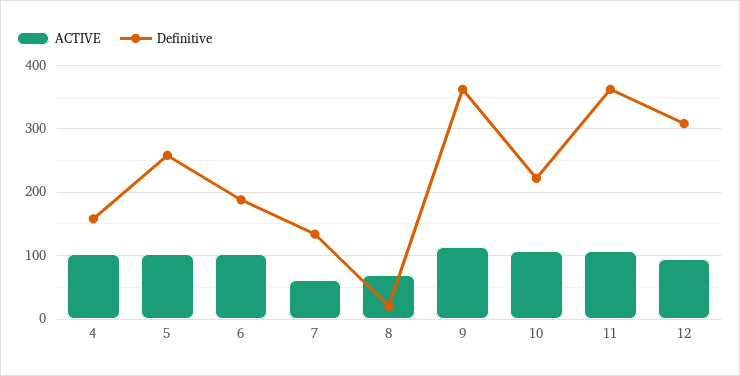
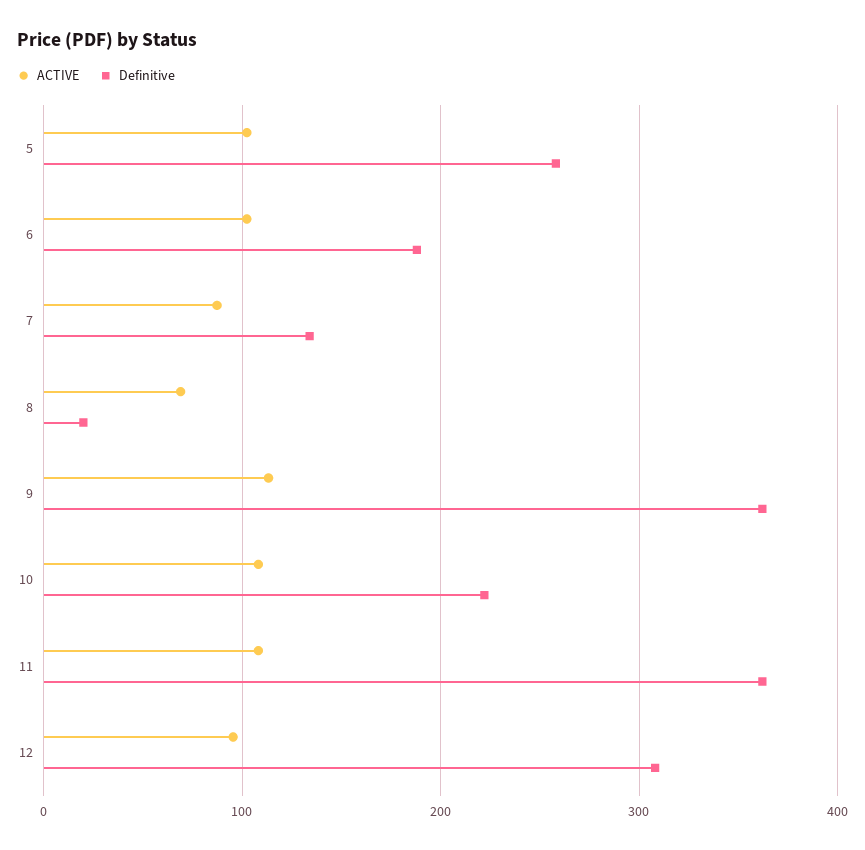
  {
    "ACTIVE": {
-     "4": 100,
      "5": 100,
      "6": 100,
-     "7": 60,
+     "7": 90,
      "8": 70,
      "9": 110,
      "10": 110,
      "11": 110,
      "12": 100
    },
    "Definitive": {
-     "4": 160,
      "5": 260,
      "6": 190,
      "7": 130,
      "8": 20,
      "9": 360,
      "10": 220,
      "11": 360,
      "12": 310
    }
  }

